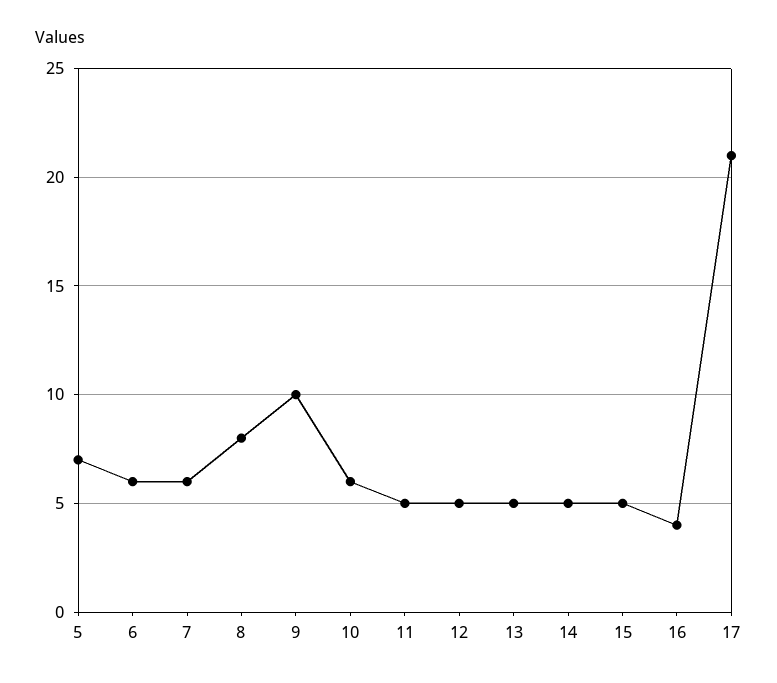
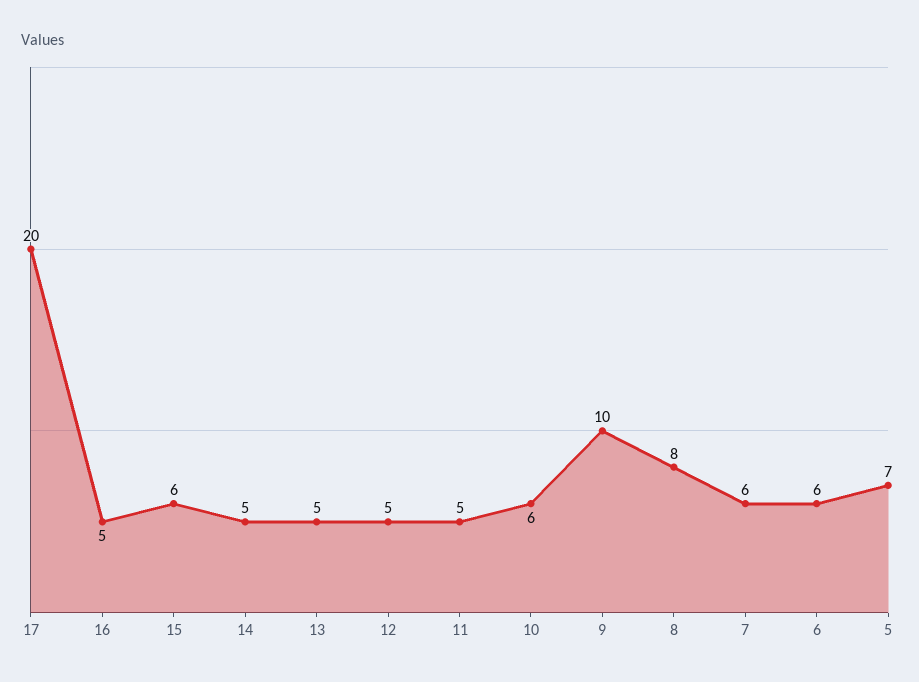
  {
    "5": 7,
    "6": 6,
    "7": 6,
    "8": 8,
    "9": 10,
    "10": 6,
    "11": 5,
    "12": 5,
    "13": 5,
    "14": 5,
-   "15": 5,
+   "15": 6,
-   "16": 4,
+   "16": 5,
-   "17": 21
+   "17": 20
  }

